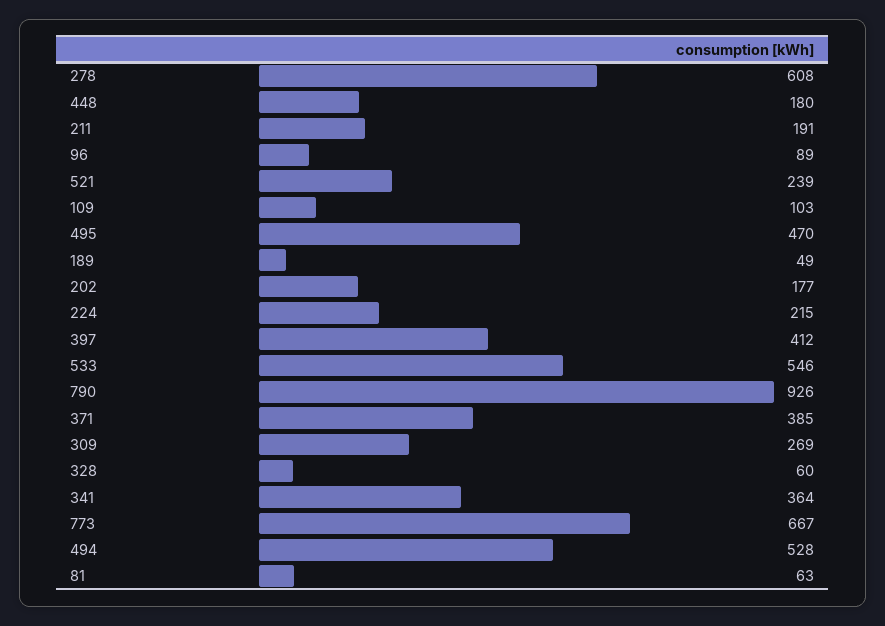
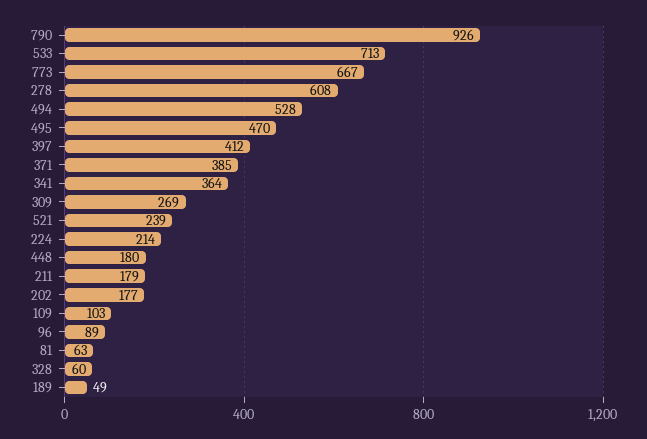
  {
    "278": 608,
    "448": 180,
-   "211": 191,
+   "211": 179,
    "96": 89,
    "521": 239,
    "109": 103,
    "495": 470,
    "189": 49,
    "202": 177,
-   "224": 215,
+   "224": 214,
    "397": 412,
-   "533": 546,
+   "533": 713,
    "790": 926,
    "371": 385,
    "309": 269,
    "328": 60,
    "341": 364,
    "773": 667,
    "494": 528,
    "81": 63
  }

